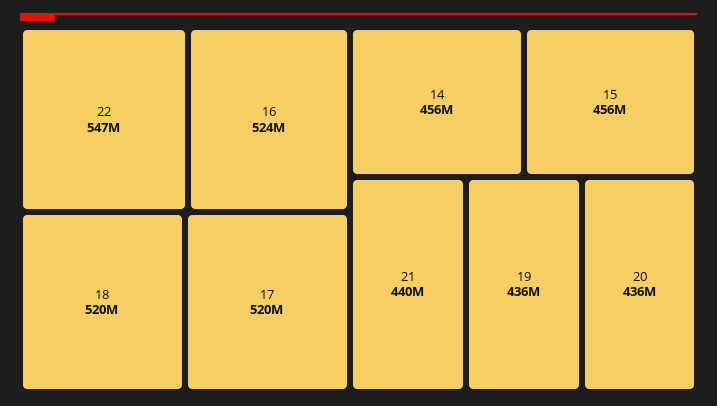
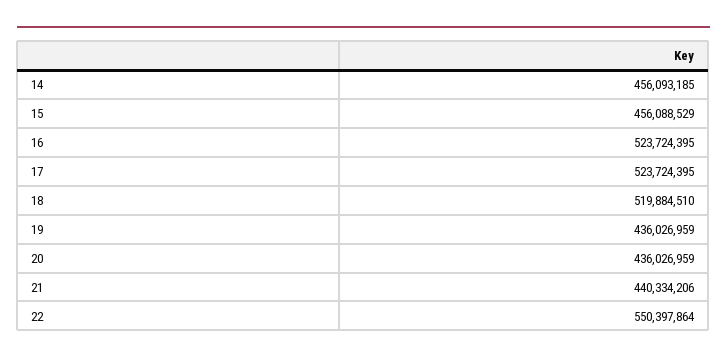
  {
-   "22": 547000000,
+   "22": 550397864,
    "16": 523724395,
    "18": 519884510,
-   "17": 520000000,
+   "17": 523724395,
    "14": 456093185,
    "15": 456088529,
    "21": 440334206,
    "19": 436026959,
    "20": 436026959
  }

